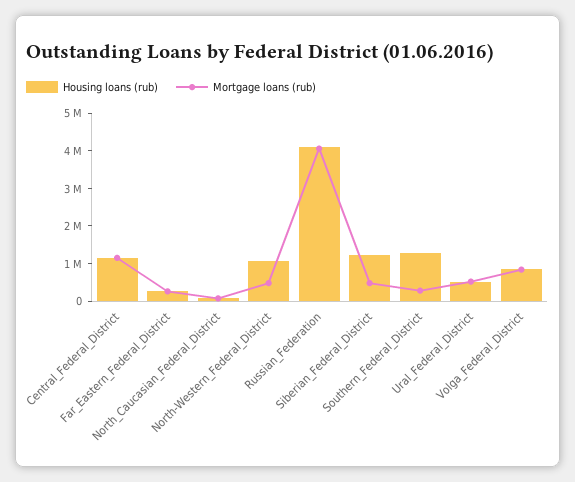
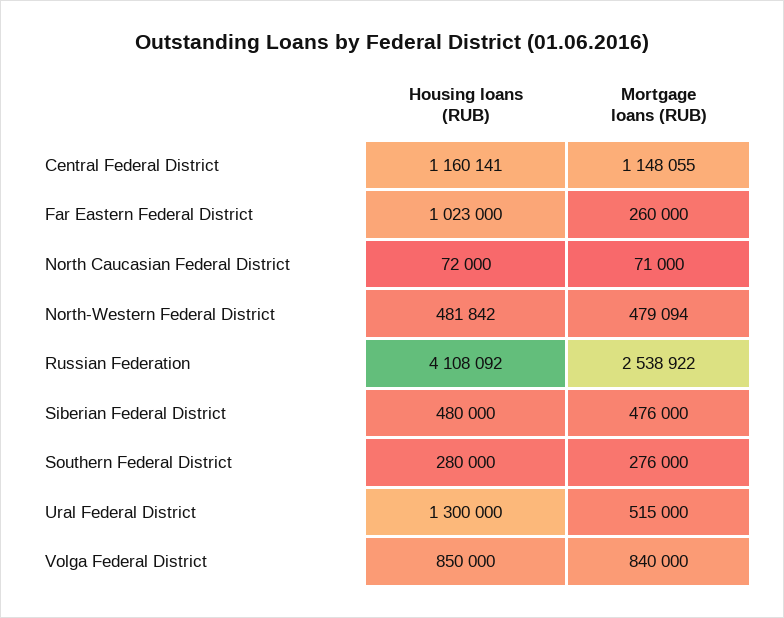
  {
    "Housing loans (rub)": {
      "Central_Federal_District": 1160141,
-     "Far_Eastern_Federal_District": 250000,
+     "Far_Eastern_Federal_District": 1023000,
      "North_Caucasian_Federal_District": 72000,
-     "North-Western_Federal_District": 1000000,
+     "North-Western_Federal_District": 481842,
      "Russian_Federation": 4108092,
-     "Siberian_Federal_District": 1250000,
+     "Siberian_Federal_District": 480000,
-     "Southern_Federal_District": 1250000,
+     "Southern_Federal_District": 280000,
-     "Ural_Federal_District": 500000,
+     "Ural_Federal_District": 1300000,
      "Volga_Federal_District": 850000
    },
    "Mortgage loans (rub)": {
      "Central_Federal_District": 1148055,
      "Far_Eastern_Federal_District": 260000,
      "North_Caucasian_Federal_District": 71000,
      "North-Western_Federal_District": 479094,
-     "Russian_Federation": 4000000,
+     "Russian_Federation": 2538922,
      "Siberian_Federal_District": 476000,
      "Southern_Federal_District": 276000,
      "Ural_Federal_District": 515000,
      "Volga_Federal_District": 840000
    }
  }

